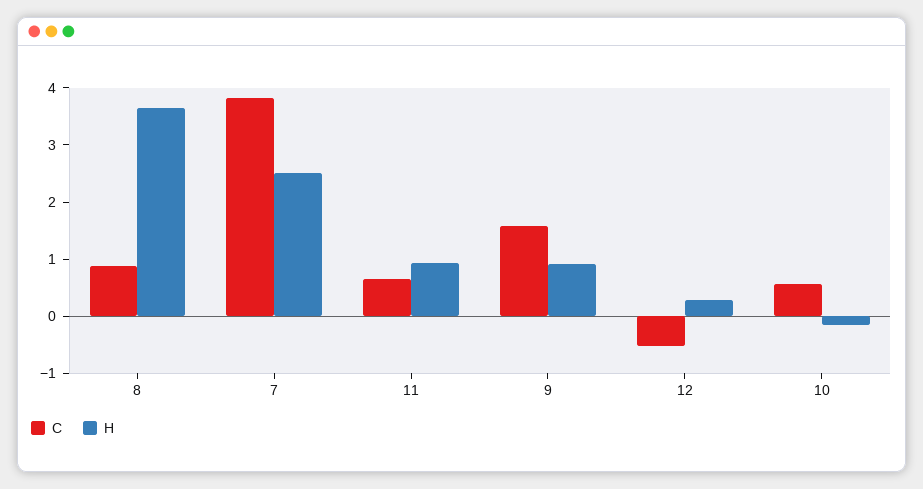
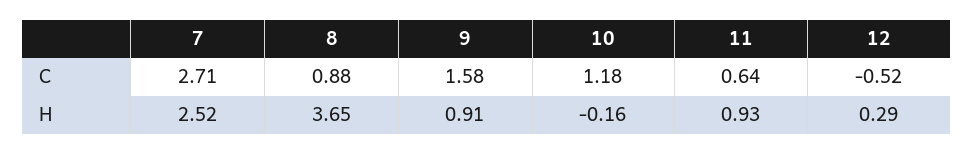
  {
    "C": {
      "8": 0.88,
-     "7": 3.8,
+     "7": 2.71,
      "11": 0.64,
      "9": 1.58,
      "12": -0.52,
-     "10": 0.6
+     "10": 1.18
    },
    "H": {
      "8": 3.65,
      "7": 2.52,
      "11": 0.93,
      "9": 0.91,
      "12": 0.29,
      "10": -0.16
    }
  }

